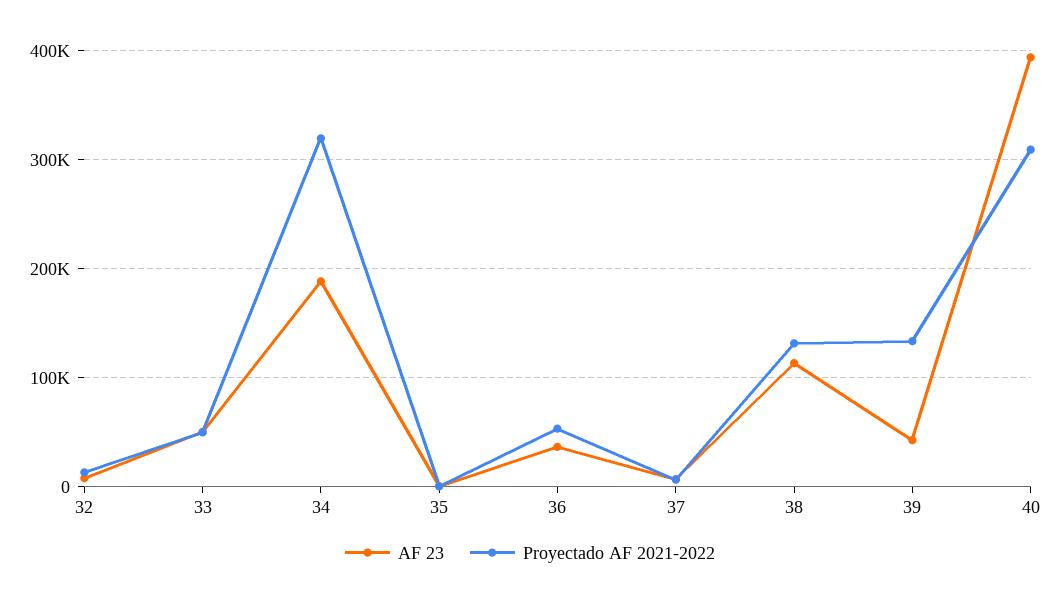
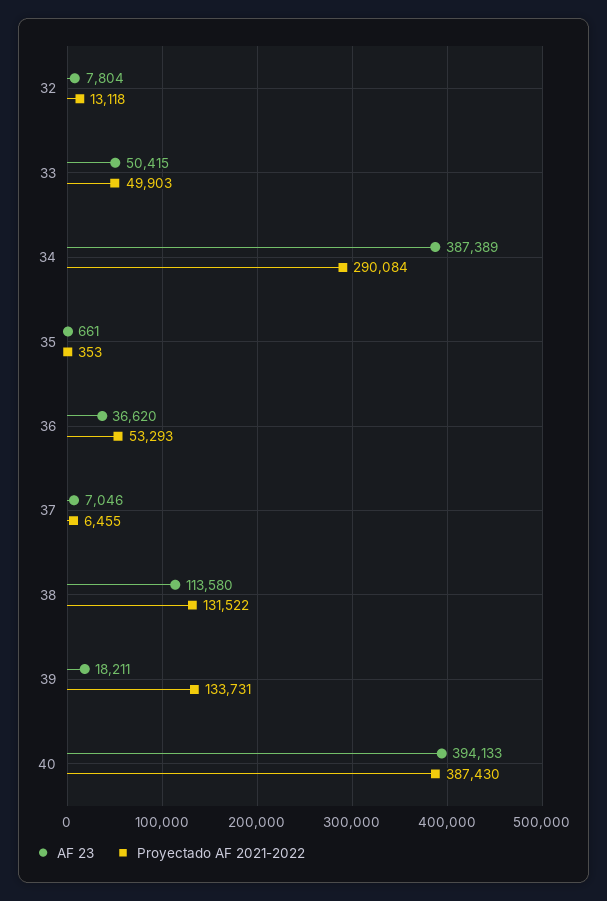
  {
    "AF 23": {
      "32": 7804,
      "33": 50415,
-     "34": 190000,
+     "34": 387389,
      "35": 661,
      "36": 36620,
      "37": 7046,
      "38": 113580,
-     "39": 40000,
+     "39": 18211,
      "40": 394133
    },
    "Proyectado AF 2021-2022": {
      "32": 13118,
      "33": 49903,
-     "34": 320000,
+     "34": 290084,
      "35": 353,
      "36": 53293,
      "37": 6455,
      "38": 131522,
      "39": 133731,
-     "40": 310000
+     "40": 387430
    }
  }

